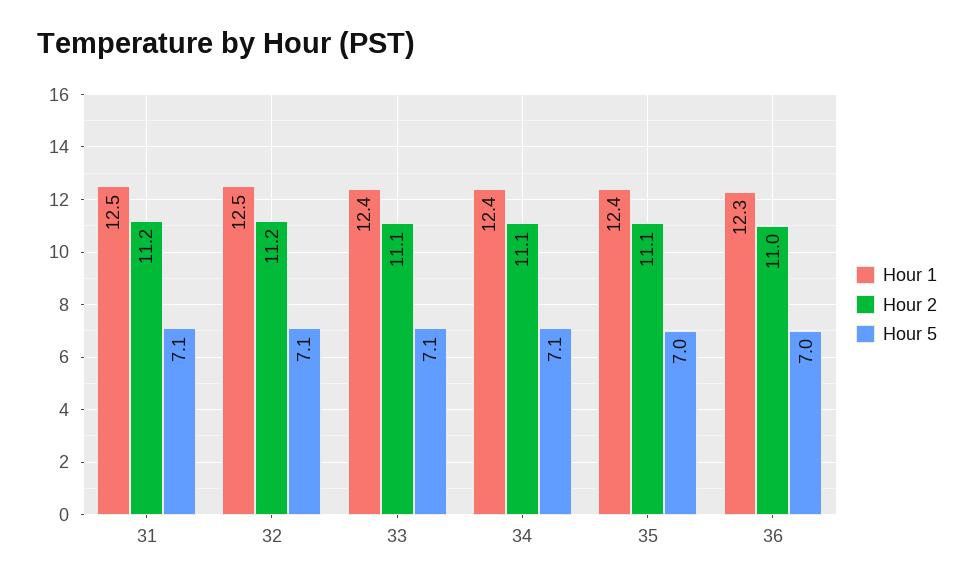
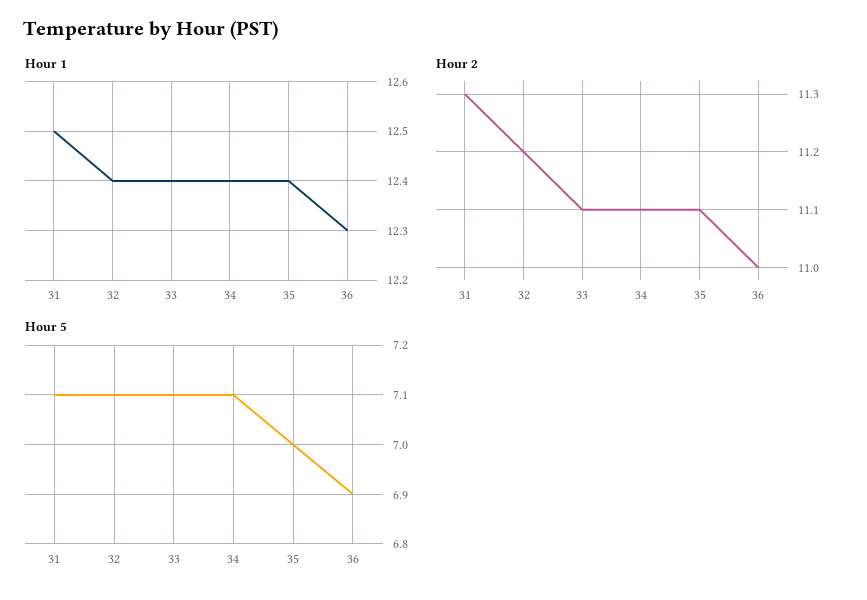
  {
    "Hour 1": {
      "31": 12.5,
-     "32": 12.5,
+     "32": 12.4,
      "33": 12.4,
      "34": 12.4,
      "35": 12.4,
      "36": 12.3
    },
    "Hour 2": {
-     "31": 11.2,
+     "31": 11.3,
      "32": 11.2,
      "33": 11.1,
      "34": 11.1,
      "35": 11.1,
      "36": 11
    },
    "Hour 5": {
      "31": 7.1,
      "32": 7.1,
      "33": 7.1,
      "34": 7.1,
      "35": 7,
-     "36": 7
+     "36": 6.9
    }
  }

